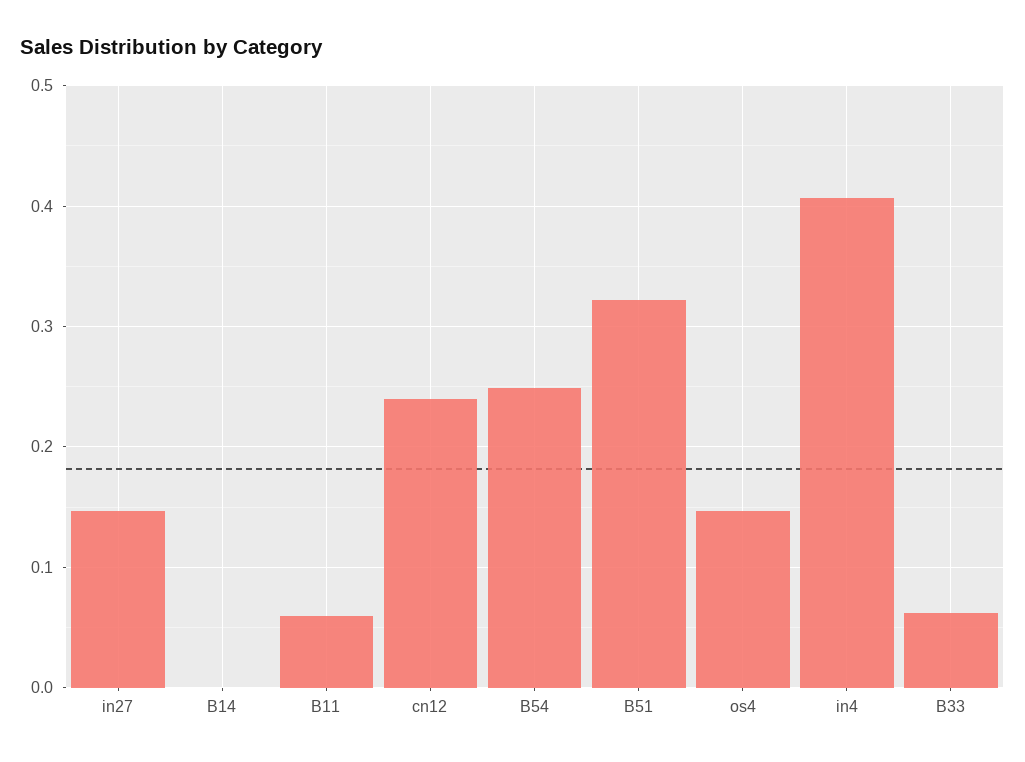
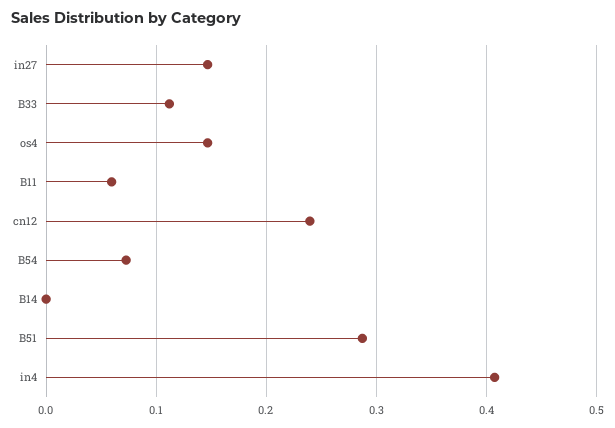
  {
    "in27": 0.15,
    "B14": 0,
    "B11": 0.06,
    "cn12": 0.24,
-   "B54": 0.25,
+   "B54": 0.07,
-   "B51": 0.32,
+   "B51": 0.29,
    "os4": 0.15,
    "in4": 0.41,
-   "B33": 0.06
+   "B33": 0.11
  }

